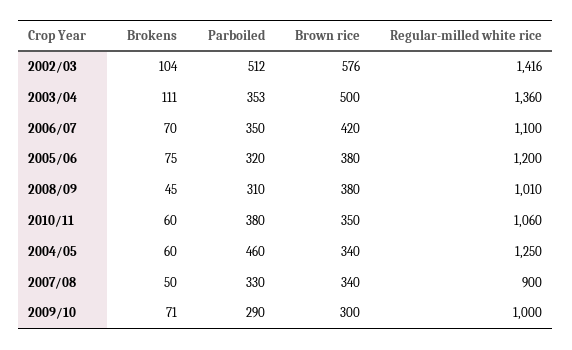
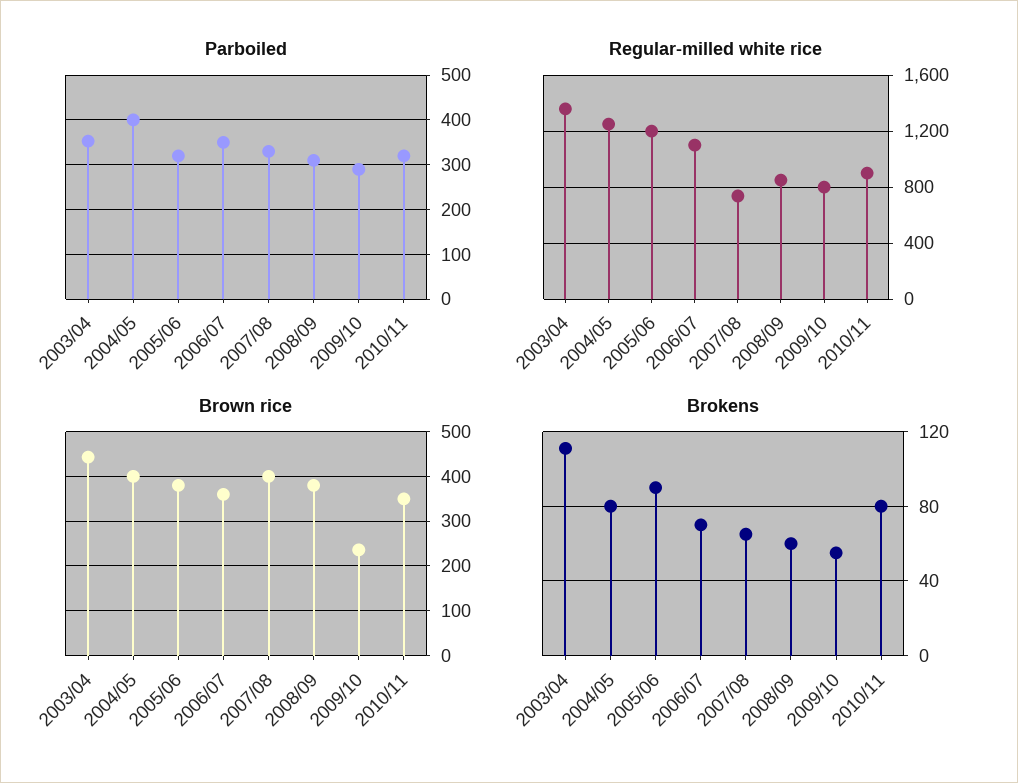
  {
    "Brokens": {
-     "2002/03": 104,
      "2003/04": 111,
      "2006/07": 70,
-     "2005/06": 75,
+     "2005/06": 90,
-     "2008/09": 45,
+     "2008/09": 60,
-     "2010/11": 60,
+     "2010/11": 80,
-     "2004/05": 60,
+     "2004/05": 80,
-     "2007/08": 50,
+     "2007/08": 65,
-     "2009/10": 71
+     "2009/10": 55
    },
    "Parboiled": {
-     "2002/03": 512,
      "2003/04": 353,
      "2006/07": 350,
      "2005/06": 320,
      "2008/09": 310,
-     "2010/11": 380,
+     "2010/11": 320,
-     "2004/05": 460,
+     "2004/05": 400,
      "2007/08": 330,
      "2009/10": 290
    },
    "Brown rice": {
-     "2002/03": 576,
-     "2003/04": 500,
+     "2003/04": 440,
-     "2006/07": 420,
+     "2006/07": 360,
      "2005/06": 380,
      "2008/09": 380,
      "2010/11": 350,
-     "2004/05": 340,
+     "2004/05": 400,
-     "2007/08": 340,
+     "2007/08": 400,
-     "2009/10": 300
+     "2009/10": 240
    },
    "Regular-milled white rice": {
-     "2002/03": 1416,
      "2003/04": 1360,
      "2006/07": 1100,
      "2005/06": 1200,
-     "2008/09": 1010,
+     "2008/09": 850,
-     "2010/11": 1060,
+     "2010/11": 900,
      "2004/05": 1250,
-     "2007/08": 900,
+     "2007/08": 750,
-     "2009/10": 1000
+     "2009/10": 800
    }
  }

